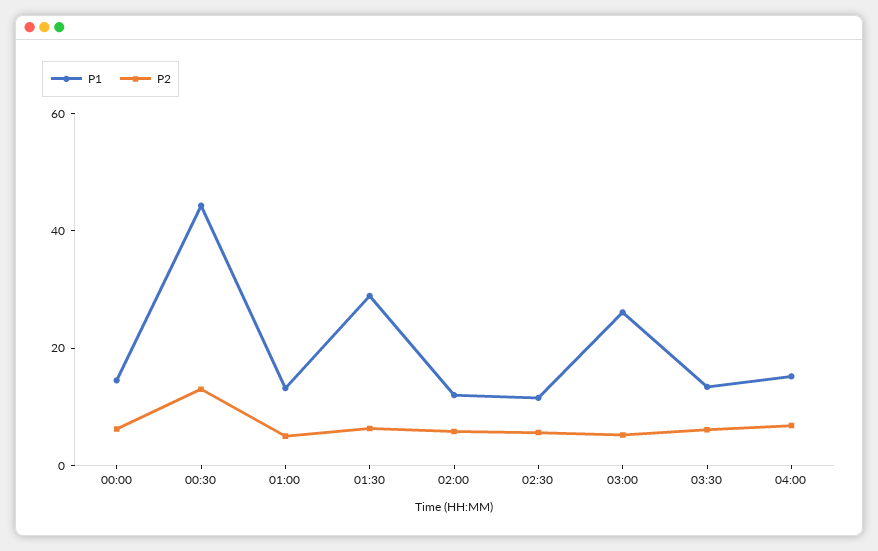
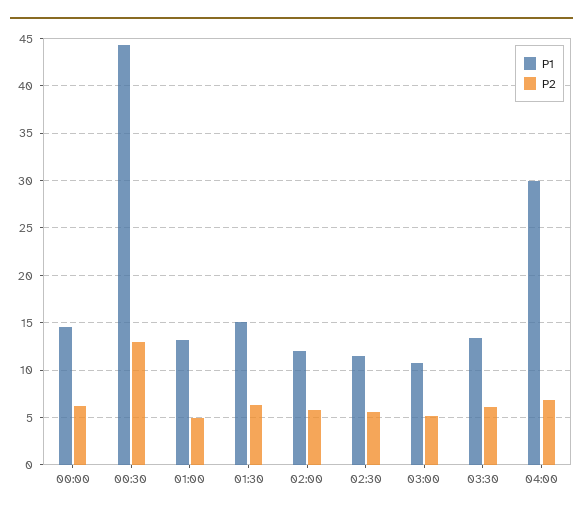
  {
    "P1": {
      "00:00": 15,
      "00:30": 44,
      "01:00": 13,
-     "01:30": 30,
+     "01:30": 15,
      "02:00": 12,
      "02:30": 12,
-     "03:00": 25,
+     "03:00": 11,
      "03:30": 13,
-     "04:00": 15
+     "04:00": 30
    },
    "P2": {
      "00:00": 6,
      "00:30": 13,
      "01:00": 5,
      "01:30": 6,
      "02:00": 6,
      "02:30": 6,
      "03:00": 5,
      "03:30": 6,
      "04:00": 7
    }
  }

